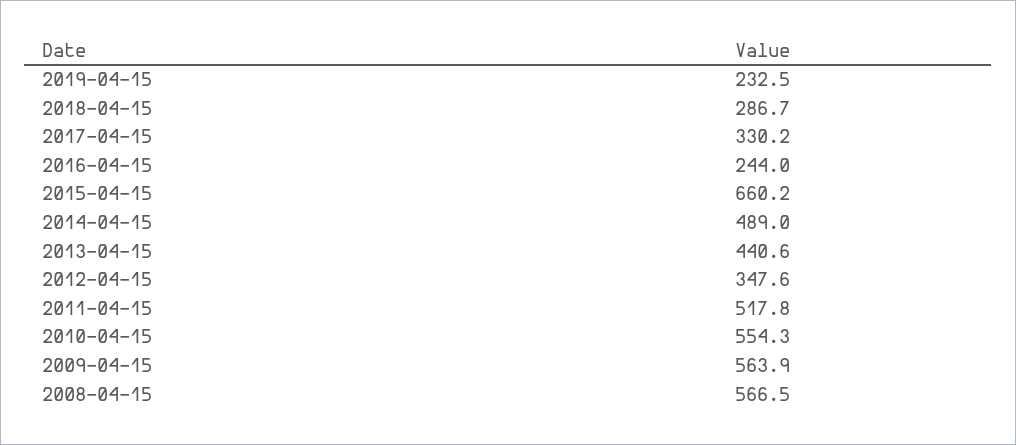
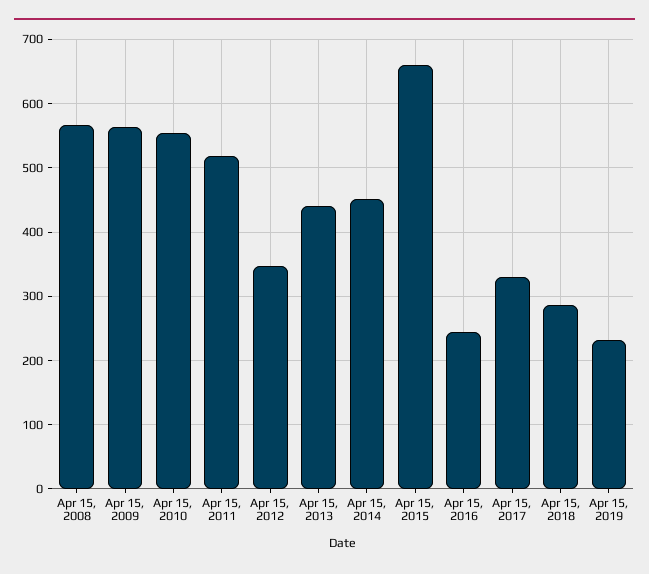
  {
    "2019-04-15": 232.5,
    "2018-04-15": 286.7,
    "2017-04-15": 330.2,
    "2016-04-15": 244,
    "2015-04-15": 660.2,
-   "2014-04-15": 489,
+   "2014-04-15": 450,
    "2013-04-15": 440.6,
    "2012-04-15": 347.6,
    "2011-04-15": 517.8,
    "2010-04-15": 554.3,
    "2009-04-15": 563.9,
    "2008-04-15": 566.5
  }

